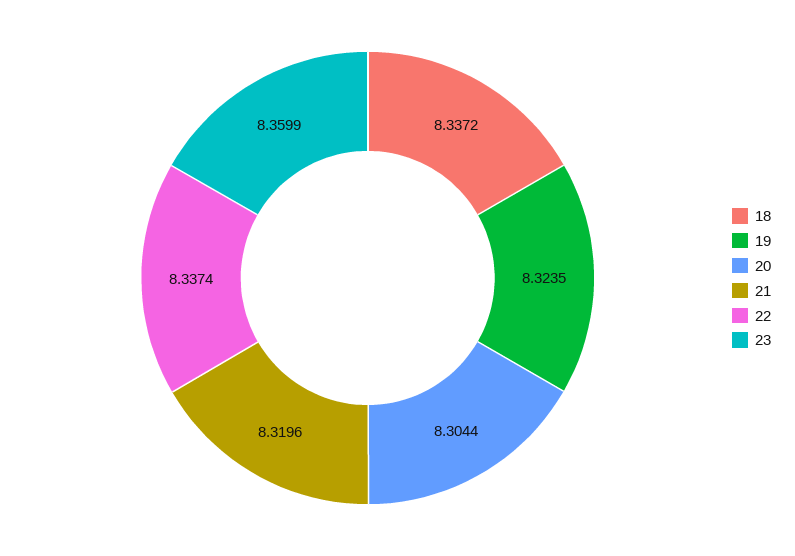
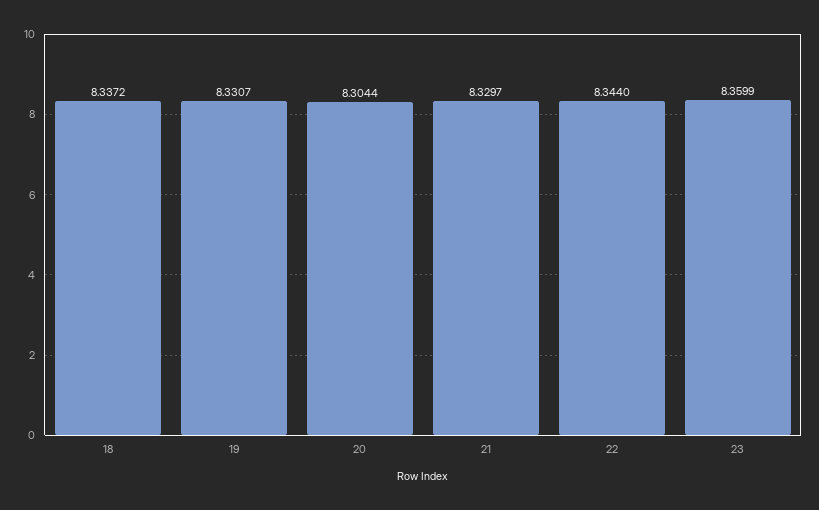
  {
    "18": 8.3372,
-   "19": 8.3235,
+   "19": 8.3307,
    "20": 8.3044,
-   "21": 8.3196,
+   "21": 8.3297,
-   "22": 8.3374,
+   "22": 8.344,
    "23": 8.3599
  }

